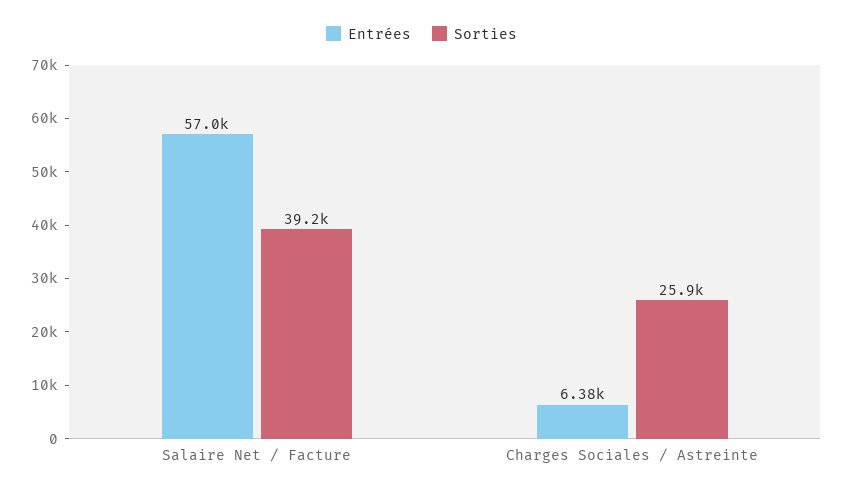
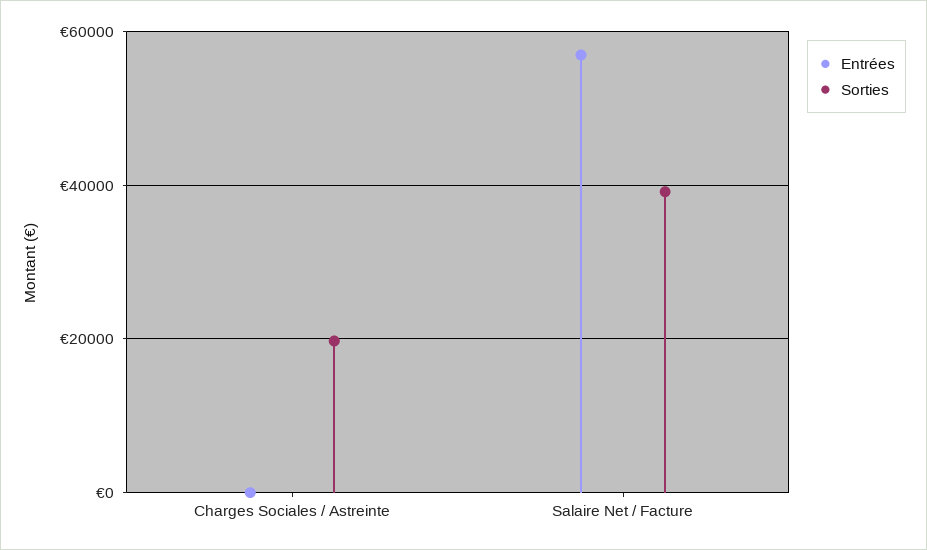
  {
    "Entrées": {
      "Salaire Net / Facture": 57000,
-     "Charges Sociales / Astreinte": 6380
+     "Charges Sociales / Astreinte": 0
    },
    "Sorties": {
      "Salaire Net / Facture": 39200,
-     "Charges Sociales / Astreinte": 25900
+     "Charges Sociales / Astreinte": 20000
    }
  }

